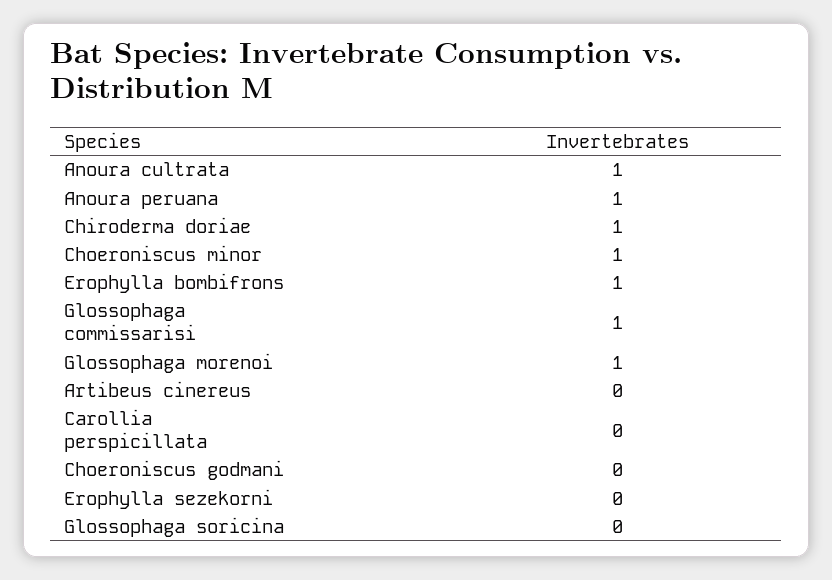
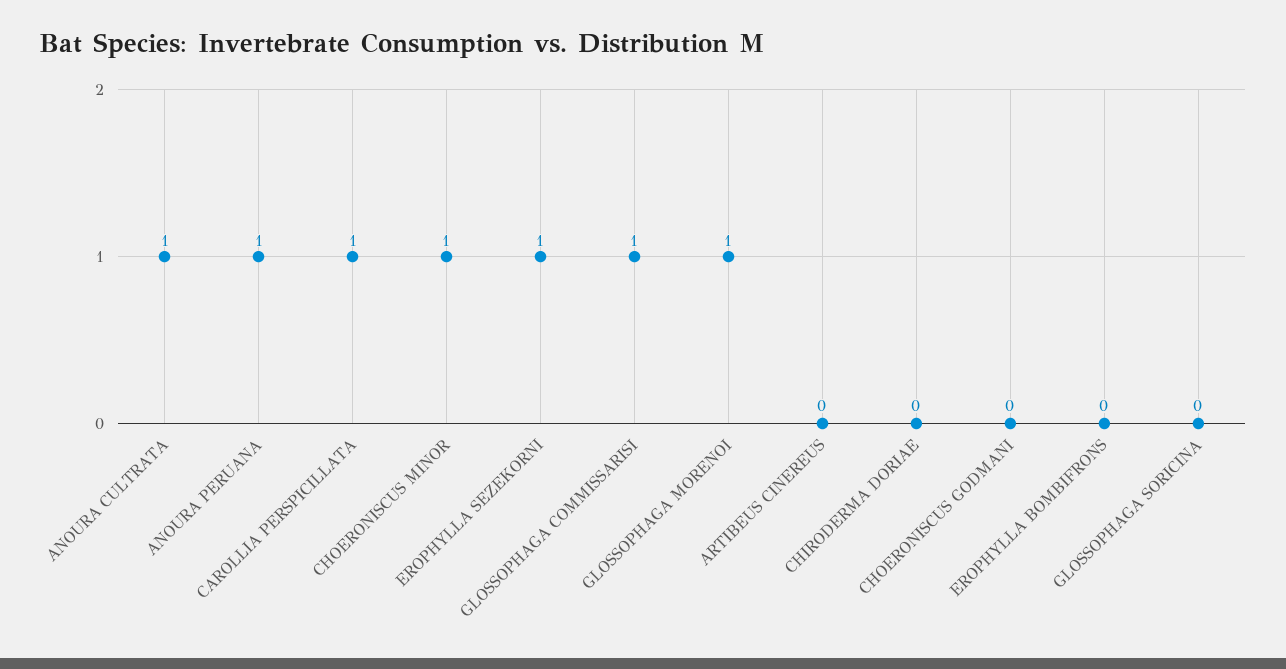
  {
    "Anoura cultrata": 1,
    "Anoura peruana": 1,
-   "Chiroderma doriae": 1,
+   "Chiroderma doriae": 0,
    "Choeroniscus minor": 1,
-   "Erophylla bombifrons": 1,
+   "Erophylla bombifrons": 0,
    "Glossophaga commissarisi": 1,
    "Glossophaga morenoi": 1,
    "Artibeus cinereus": 0,
-   "Carollia perspicillata": 0,
+   "Carollia perspicillata": 1,
    "Choeroniscus godmani": 0,
-   "Erophylla sezekorni": 0,
+   "Erophylla sezekorni": 1,
    "Glossophaga soricina": 0
  }

